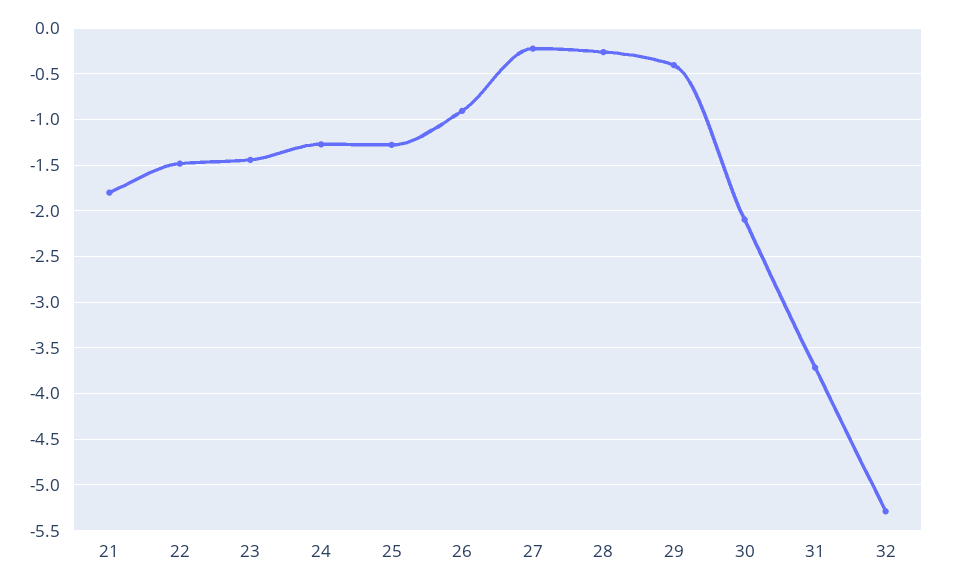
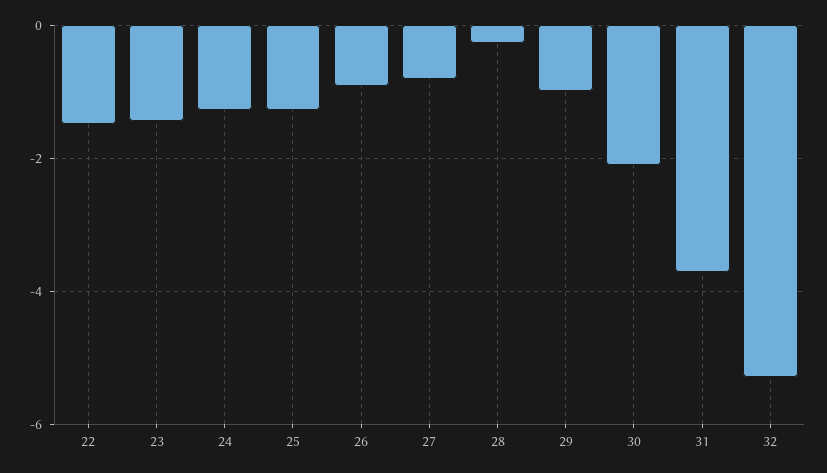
  {
-   "21": -1.8,
    "22": -1.5,
    "23": -1.4,
    "24": -1.3,
    "25": -1.3,
    "26": -0.9,
-   "27": -0.2,
+   "27": -0.8,
    "28": -0.3,
-   "29": -0.4,
+   "29": -1,
    "30": -2.1,
    "31": -3.7,
    "32": -5.3
  }

